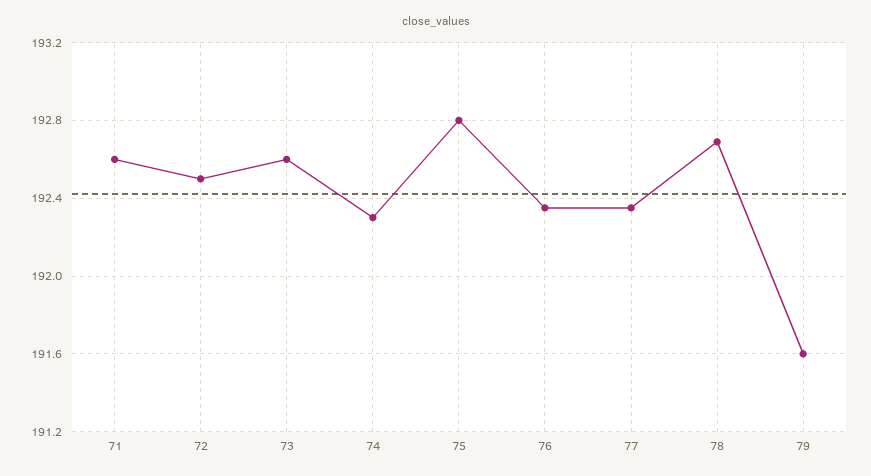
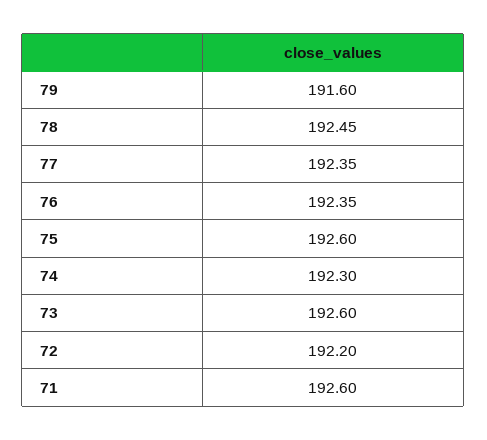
  {
    "71": 192.6,
-   "72": 192.5,
+   "72": 192.2,
    "73": 192.6,
    "74": 192.3,
-   "75": 192.8,
+   "75": 192.6,
    "76": 192.35,
    "77": 192.35,
-   "78": 192.7,
+   "78": 192.45,
    "79": 191.6
  }

